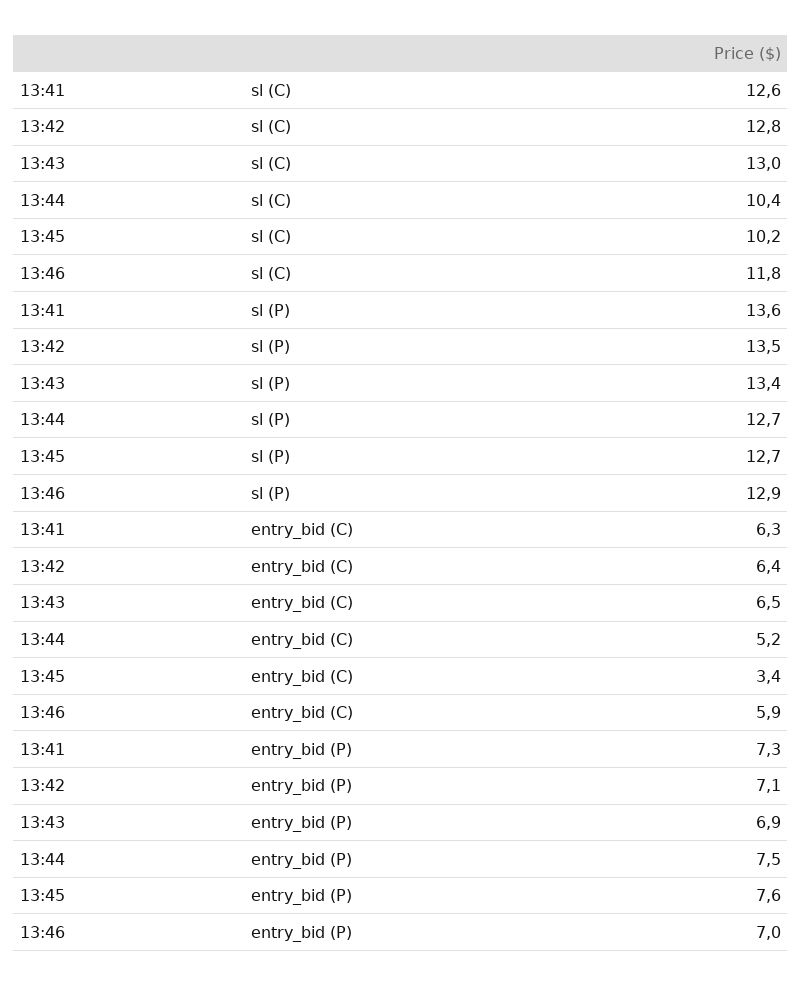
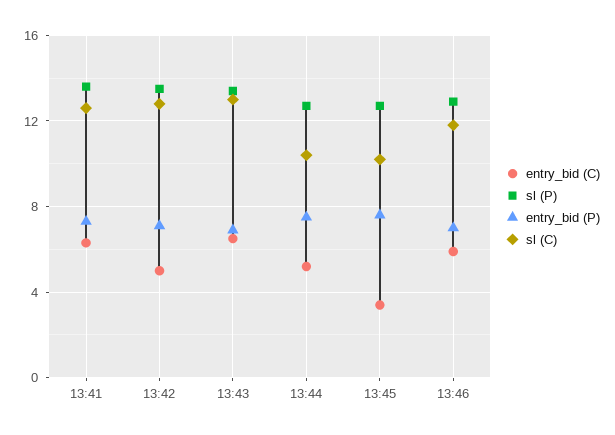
  {
    "sl (C)": {
      "13:41": 12.6,
      "13:42": 12.8,
      "13:43": 13,
      "13:44": 10.4,
      "13:45": 10.2,
      "13:46": 11.8
    },
    "sl (P)": {
      "13:41": 13.6,
      "13:42": 13.5,
      "13:43": 13.4,
      "13:44": 12.7,
      "13:45": 12.7,
      "13:46": 12.9
    },
    "entry_bid (C)": {
      "13:41": 6.3,
-     "13:42": 6.4,
+     "13:42": 5,
      "13:43": 6.5,
      "13:44": 5.2,
      "13:45": 3.4,
      "13:46": 5.9
    },
    "entry_bid (P)": {
      "13:41": 7.3,
      "13:42": 7.1,
      "13:43": 6.9,
      "13:44": 7.5,
      "13:45": 7.6,
      "13:46": 7
    }
  }

